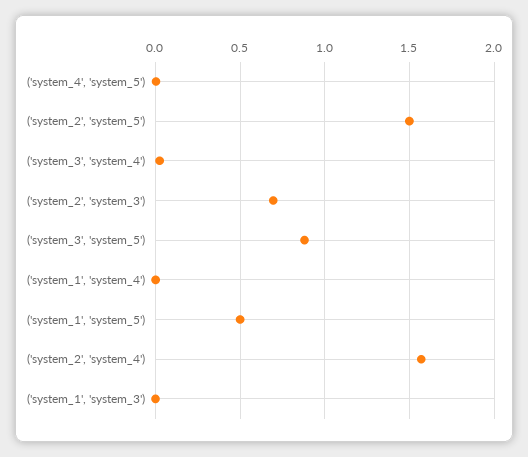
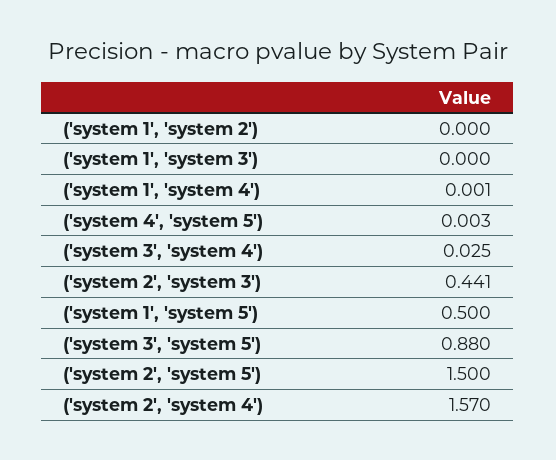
  {
    "('system_4', 'system_5')": 0.003,
    "('system_2', 'system_5')": 1.5,
    "('system_3', 'system_4')": 0.025,
-   "('system_2', 'system_3')": 0.7,
+   "('system_2', 'system_3')": 0.441,
    "('system_3', 'system_5')": 0.88,
    "('system_1', 'system_4')": 0.001,
    "('system_1', 'system_5')": 0.5,
    "('system_2', 'system_4')": 1.57,
-   "('system_1', 'system_3')": 0
+   "('system_1', 'system_3')": 0,
+   "('system 1', 'system 2')": 0
  }

